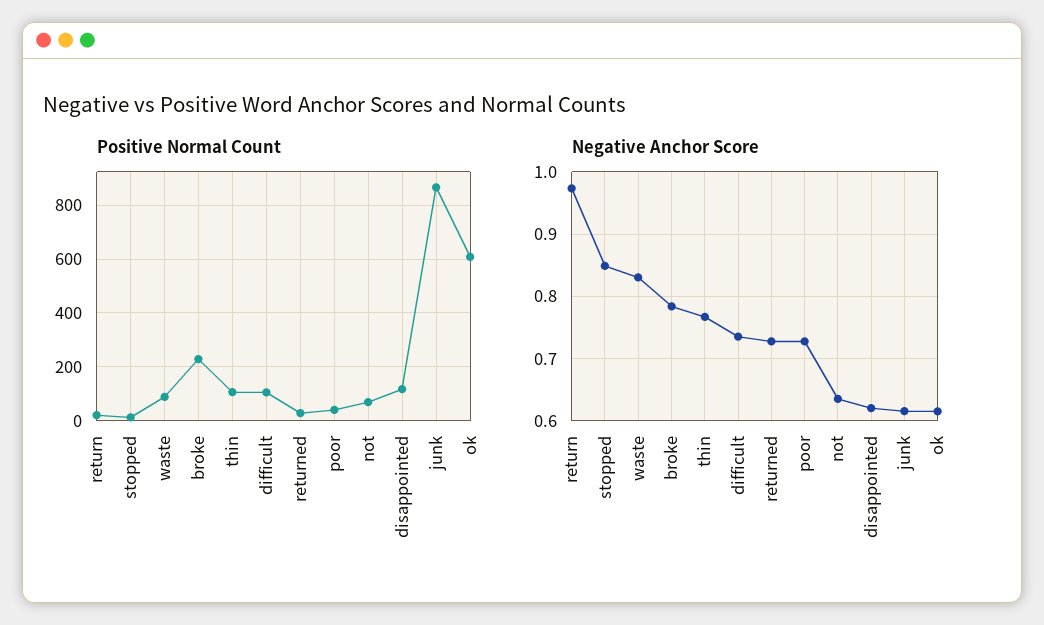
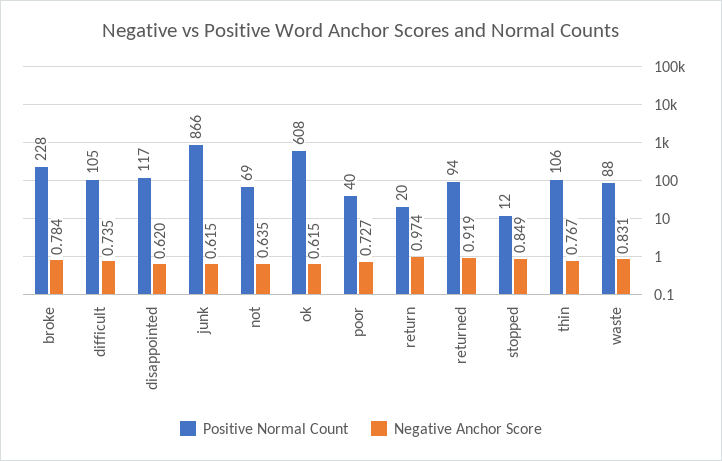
  {
    "Positive Normal Count": {
      "return": 20,
      "stopped": 12,
      "waste": 88,
      "broke": 228,
      "thin": 106,
      "difficult": 105,
-     "returned": 25,
+     "returned": 94,
      "poor": 40,
      "not": 69,
      "disappointed": 117,
      "junk": 866,
      "ok": 608
    },
    "Negative Anchor Score": {
      "return": 0.974,
      "stopped": 0.849,
      "waste": 0.831,
      "broke": 0.784,
      "thin": 0.767,
      "difficult": 0.735,
-     "returned": 0.73,
+     "returned": 0.919,
      "poor": 0.727,
      "not": 0.635,
      "disappointed": 0.62,
      "junk": 0.615,
      "ok": 0.615
    }
  }

